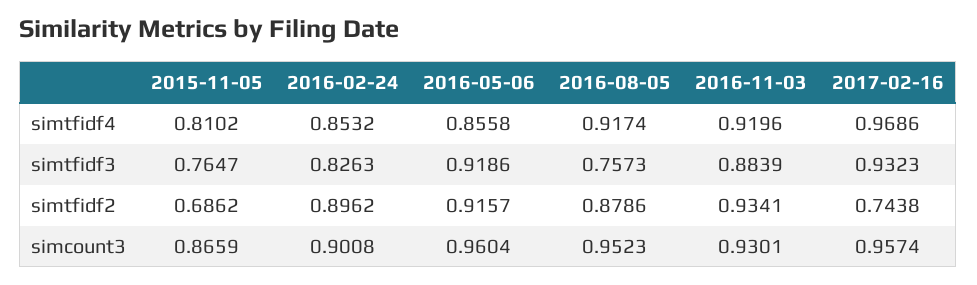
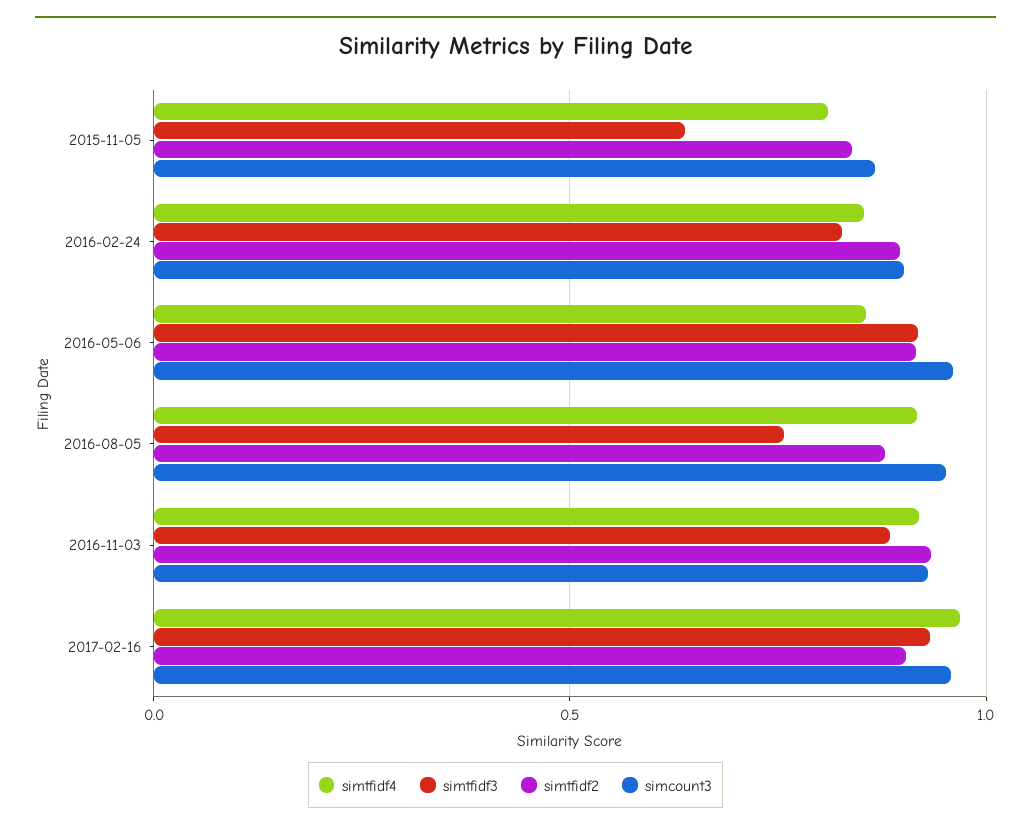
  {
    "simtfidf4": {
      "2015-11-05": 0.8102,
      "2016-02-24": 0.8532,
      "2016-05-06": 0.8558,
      "2016-08-05": 0.9174,
      "2016-11-03": 0.9196,
      "2017-02-16": 0.9686
    },
    "simtfidf3": {
-     "2015-11-05": 0.7647,
+     "2015-11-05": 0.65,
      "2016-02-24": 0.8263,
      "2016-05-06": 0.9186,
      "2016-08-05": 0.7573,
      "2016-11-03": 0.8839,
      "2017-02-16": 0.9323
    },
    "simtfidf2": {
-     "2015-11-05": 0.6862,
+     "2015-11-05": 0.85,
      "2016-02-24": 0.8962,
      "2016-05-06": 0.9157,
      "2016-08-05": 0.8786,
      "2016-11-03": 0.9341,
-     "2017-02-16": 0.7438
+     "2017-02-16": 0.9
    },
    "simcount3": {
      "2015-11-05": 0.8659,
      "2016-02-24": 0.9008,
      "2016-05-06": 0.9604,
      "2016-08-05": 0.9523,
      "2016-11-03": 0.9301,
      "2017-02-16": 0.9574
    }
  }

